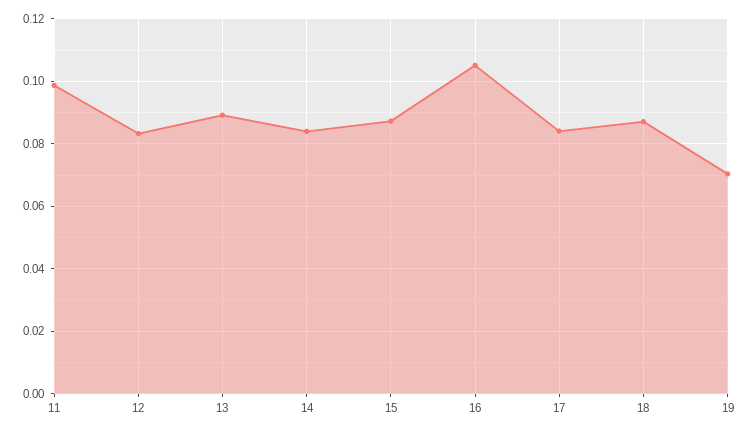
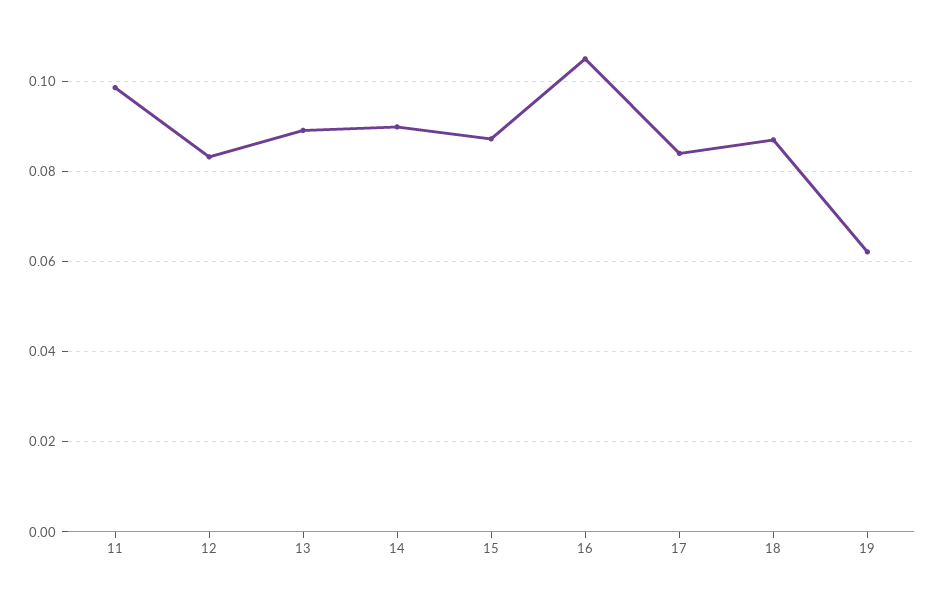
  {
    "11": 0.098,
    "12": 0.084,
    "13": 0.09,
-   "14": 0.084,
+   "14": 0.09,
    "15": 0.088,
    "16": 0.106,
    "17": 0.084,
    "18": 0.088,
-   "19": 0.07
+   "19": 0.062
  }

